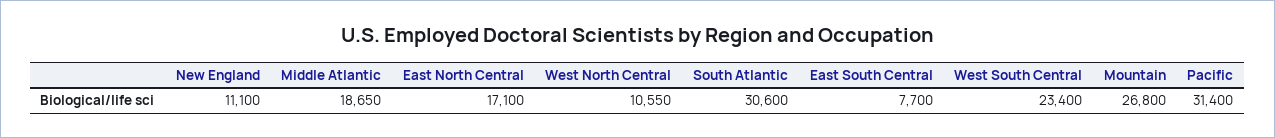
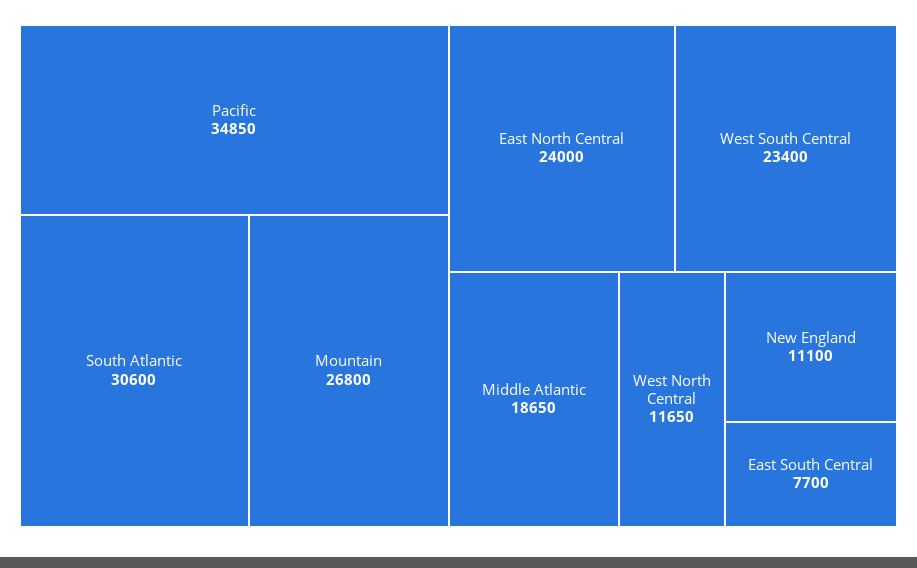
  {
    "New England": 11100,
    "Middle Atlantic": 18650,
-   "East North Central": 17100,
+   "East North Central": 24000,
-   "West North Central": 10550,
+   "West North Central": 11650,
    "South Atlantic": 30600,
    "East South Central": 7700,
    "West South Central": 23400,
    "Mountain": 26800,
-   "Pacific": 31400
+   "Pacific": 34850
  }

